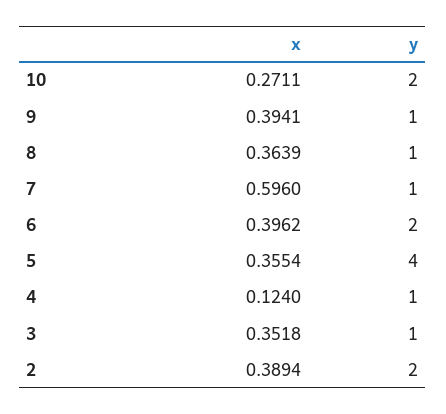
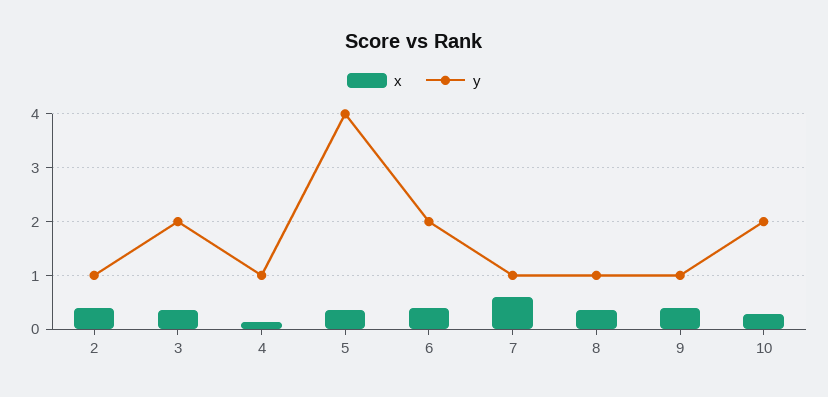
  {
    "x": {
      "10": 0.2711,
      "9": 0.3941,
      "8": 0.3639,
      "7": 0.596,
      "6": 0.3962,
      "5": 0.3554,
      "4": 0.124,
      "3": 0.3518,
      "2": 0.3894
    },
    "y": {
      "10": 2,
      "9": 1,
      "8": 1,
      "7": 1,
      "6": 2,
      "5": 4,
      "4": 1,
-     "3": 1,
+     "3": 2,
-     "2": 2
+     "2": 1
    }
  }

